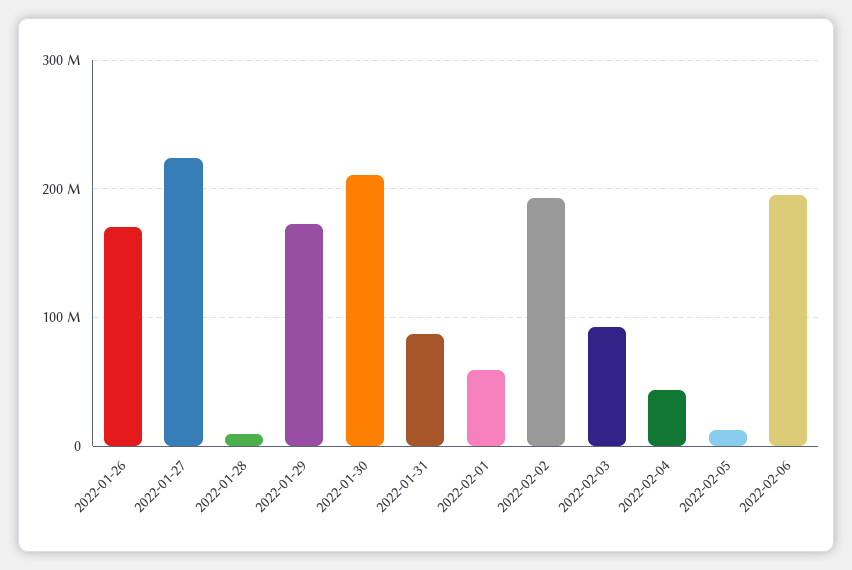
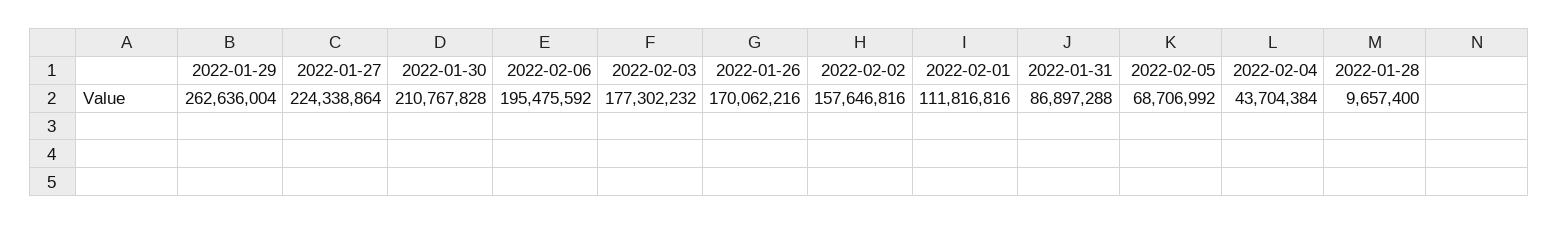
  {
    "2022-01-26": 170062216,
    "2022-01-27": 224338864,
    "2022-01-28": 9657400,
-   "2022-01-29": 170000000,
+   "2022-01-29": 262636004,
    "2022-01-30": 210767828,
    "2022-01-31": 86897288,
-   "2022-02-01": 60000000,
+   "2022-02-01": 111816816,
-   "2022-02-02": 190000000,
+   "2022-02-02": 157646816,
-   "2022-02-03": 90000000,
+   "2022-02-03": 177302232,
    "2022-02-04": 43704384,
-   "2022-02-05": 10000000,
+   "2022-02-05": 68706992,
    "2022-02-06": 195475592
  }

